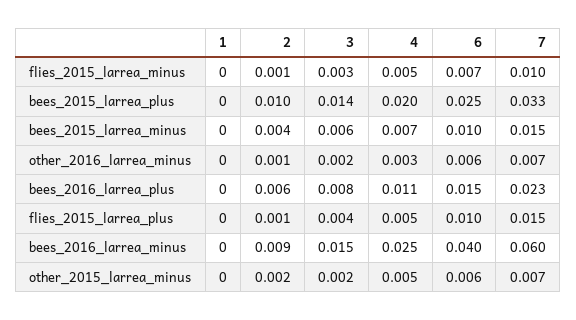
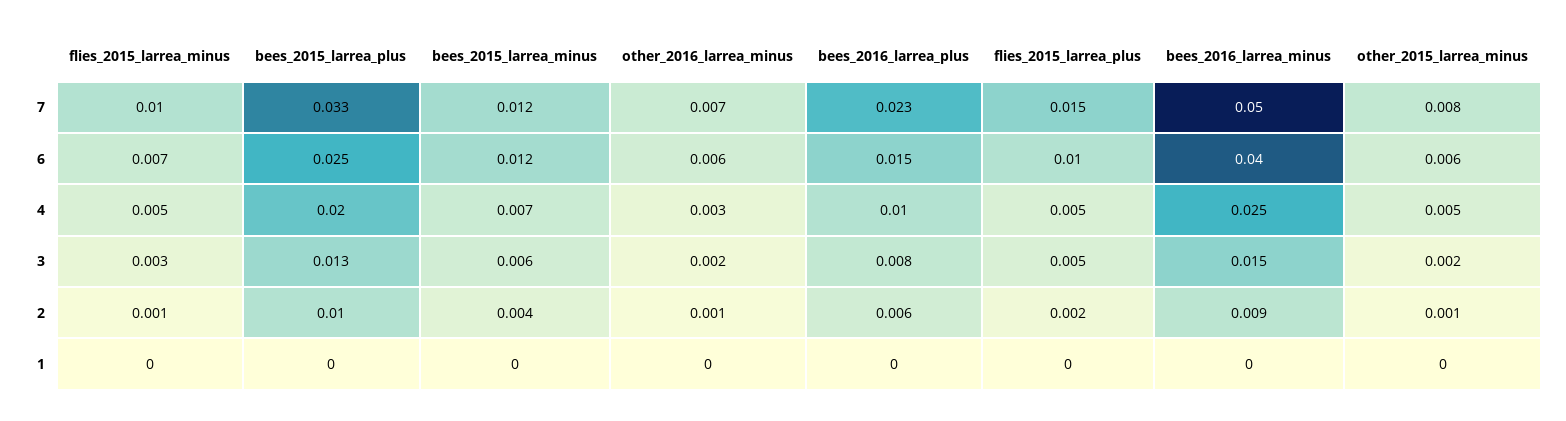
  {
    "1": {
      "flies_2015_larrea_minus": 0,
      "bees_2015_larrea_plus": 0,
      "bees_2015_larrea_minus": 0,
      "other_2016_larrea_minus": 0,
      "bees_2016_larrea_plus": 0,
      "flies_2015_larrea_plus": 0,
      "bees_2016_larrea_minus": 0,
      "other_2015_larrea_minus": 0
    },
    "2": {
      "flies_2015_larrea_minus": 0.001,
      "bees_2015_larrea_plus": 0.01,
      "bees_2015_larrea_minus": 0.004,
      "other_2016_larrea_minus": 0.001,
      "bees_2016_larrea_plus": 0.006,
-     "flies_2015_larrea_plus": 0.001,
+     "flies_2015_larrea_plus": 0.002,
      "bees_2016_larrea_minus": 0.009,
-     "other_2015_larrea_minus": 0.002
+     "other_2015_larrea_minus": 0.001
    },
    "3": {
      "flies_2015_larrea_minus": 0.003,
-     "bees_2015_larrea_plus": 0.014,
+     "bees_2015_larrea_plus": 0.013,
      "bees_2015_larrea_minus": 0.006,
      "other_2016_larrea_minus": 0.002,
      "bees_2016_larrea_plus": 0.008,
-     "flies_2015_larrea_plus": 0.004,
+     "flies_2015_larrea_plus": 0.005,
      "bees_2016_larrea_minus": 0.015,
      "other_2015_larrea_minus": 0.002
    },
    "4": {
      "flies_2015_larrea_minus": 0.005,
      "bees_2015_larrea_plus": 0.02,
      "bees_2015_larrea_minus": 0.007,
      "other_2016_larrea_minus": 0.003,
-     "bees_2016_larrea_plus": 0.011,
+     "bees_2016_larrea_plus": 0.01,
      "flies_2015_larrea_plus": 0.005,
      "bees_2016_larrea_minus": 0.025,
      "other_2015_larrea_minus": 0.005
    },
    "6": {
      "flies_2015_larrea_minus": 0.007,
      "bees_2015_larrea_plus": 0.025,
-     "bees_2015_larrea_minus": 0.01,
+     "bees_2015_larrea_minus": 0.012,
      "other_2016_larrea_minus": 0.006,
      "bees_2016_larrea_plus": 0.015,
      "flies_2015_larrea_plus": 0.01,
      "bees_2016_larrea_minus": 0.04,
      "other_2015_larrea_minus": 0.006
    },
    "7": {
      "flies_2015_larrea_minus": 0.01,
      "bees_2015_larrea_plus": 0.033,
-     "bees_2015_larrea_minus": 0.015,
+     "bees_2015_larrea_minus": 0.012,
      "other_2016_larrea_minus": 0.007,
      "bees_2016_larrea_plus": 0.023,
      "flies_2015_larrea_plus": 0.015,
-     "bees_2016_larrea_minus": 0.06,
+     "bees_2016_larrea_minus": 0.05,
-     "other_2015_larrea_minus": 0.007
+     "other_2015_larrea_minus": 0.008
    }
  }

